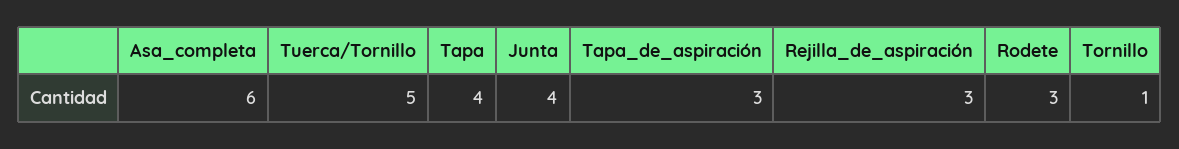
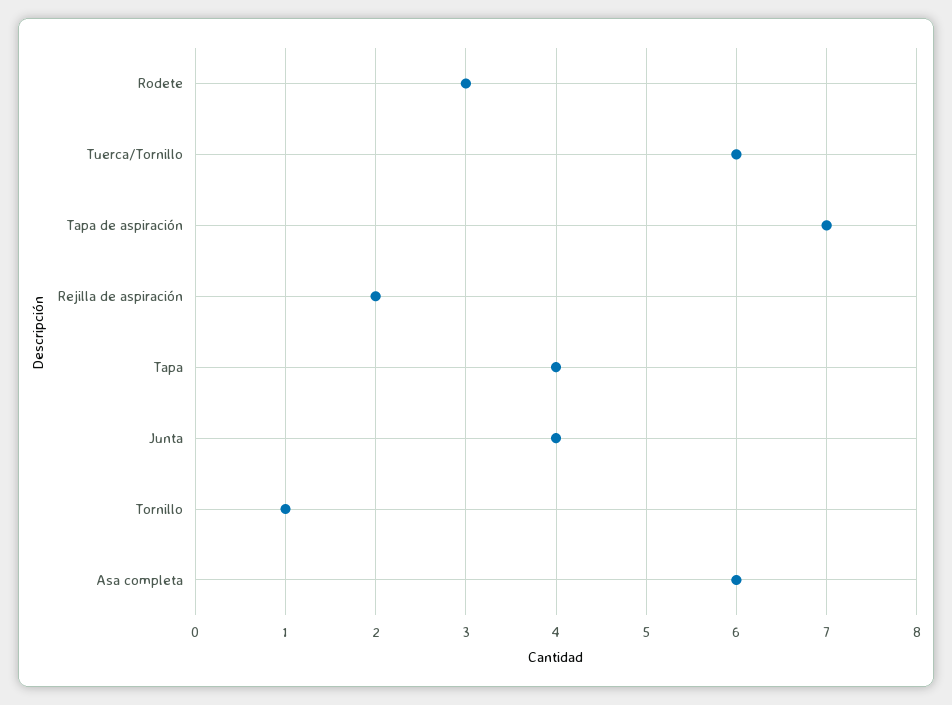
  {
    "Asa_completa": 6,
-   "Tuerca/Tornillo": 5,
+   "Tuerca/Tornillo": 6,
    "Tapa": 4,
    "Junta": 4,
-   "Tapa_de_aspiración": 3,
+   "Tapa_de_aspiración": 7,
-   "Rejilla_de_aspiración": 3,
+   "Rejilla_de_aspiración": 2,
    "Rodete": 3,
    "Tornillo": 1
  }

